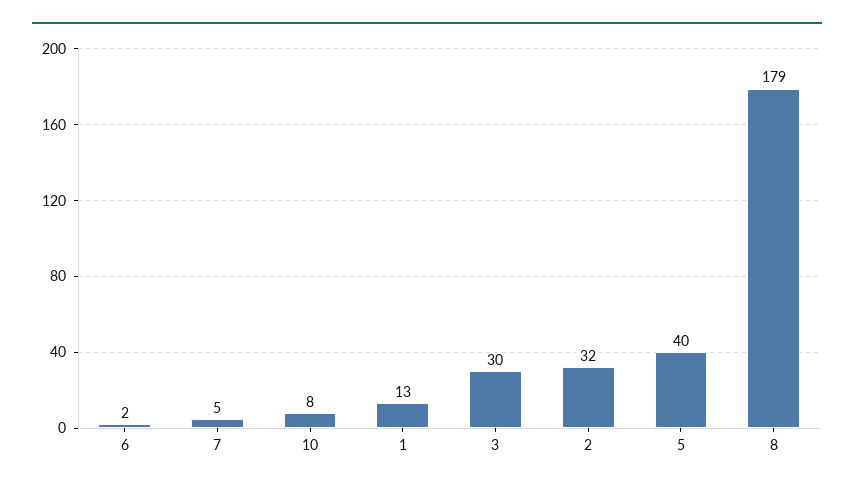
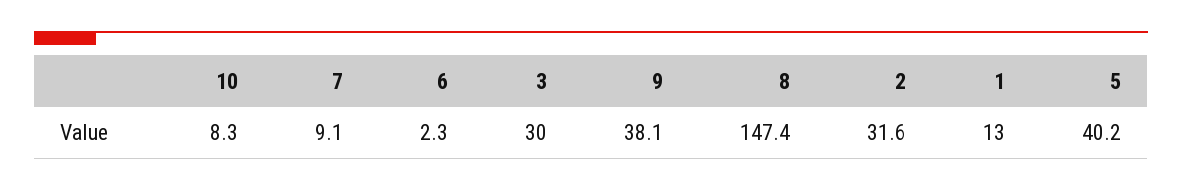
  {
    "6": 2.3,
-   "7": 5,
+   "7": 9.1,
    "10": 8.3,
    "1": 13,
    "3": 30,
    "2": 31.6,
    "5": 40.2,
-   "8": 179
+   "8": 147.4,
+   "9": 38.1
  }

